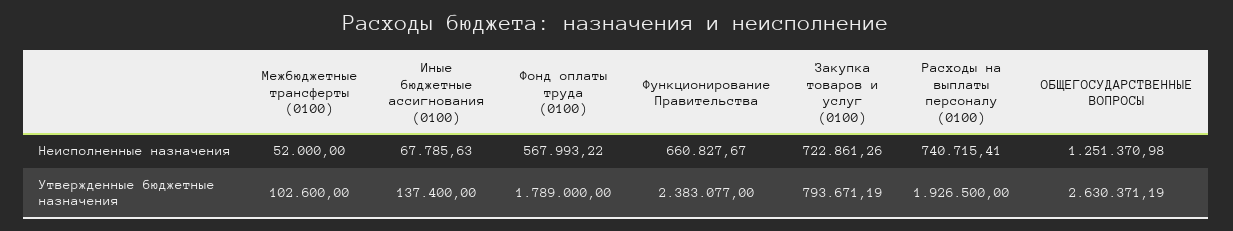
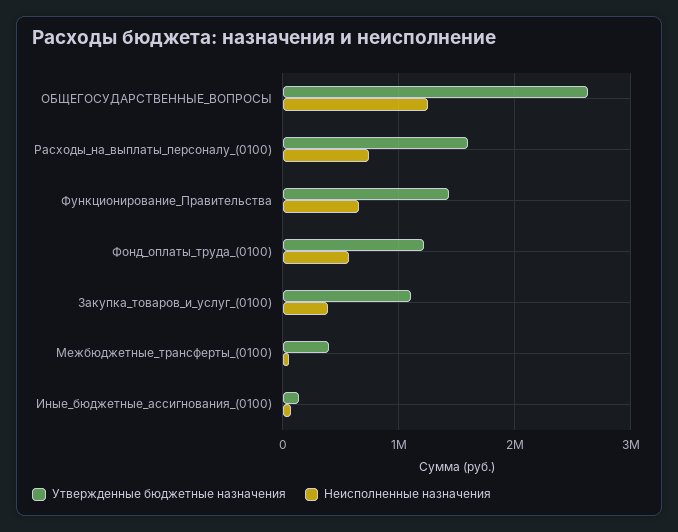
  {
    "Неисполненные назначения": {
      "Межбюджетные трансферты (0100)": 52000,
      "Иные бюджетные ассигнования (0100)": 67785.63,
      "Фонд оплаты труда (0100)": 567993.22,
      "Функционирование Правительства": 660827.67,
-     "Закупка товаров и услуг (0100)": 722861.26,
+     "Закупка товаров и услуг (0100)": 400000,
      "Расходы на выплаты персоналу (0100)": 740715.41,
      "ОБЩЕГОСУДАРСТВЕННЫЕ ВОПРОСЫ": 1251370.98
    },
    "Утвержденные бюджетные назначения": {
-     "Межбюджетные трансферты (0100)": 102600,
+     "Межбюджетные трансферты (0100)": 400000,
      "Иные бюджетные ассигнования (0100)": 137400,
-     "Фонд оплаты труда (0100)": 1789000,
+     "Фонд оплаты труда (0100)": 1200000,
-     "Функционирование Правительства": 2383077,
+     "Функционирование Правительства": 1400000,
-     "Закупка товаров и услуг (0100)": 793671.19,
+     "Закупка товаров и услуг (0100)": 1100000,
-     "Расходы на выплаты персоналу (0100)": 1926500,
+     "Расходы на выплаты персоналу (0100)": 1600000,
      "ОБЩЕГОСУДАРСТВЕННЫЕ ВОПРОСЫ": 2630371.19
    }
  }

